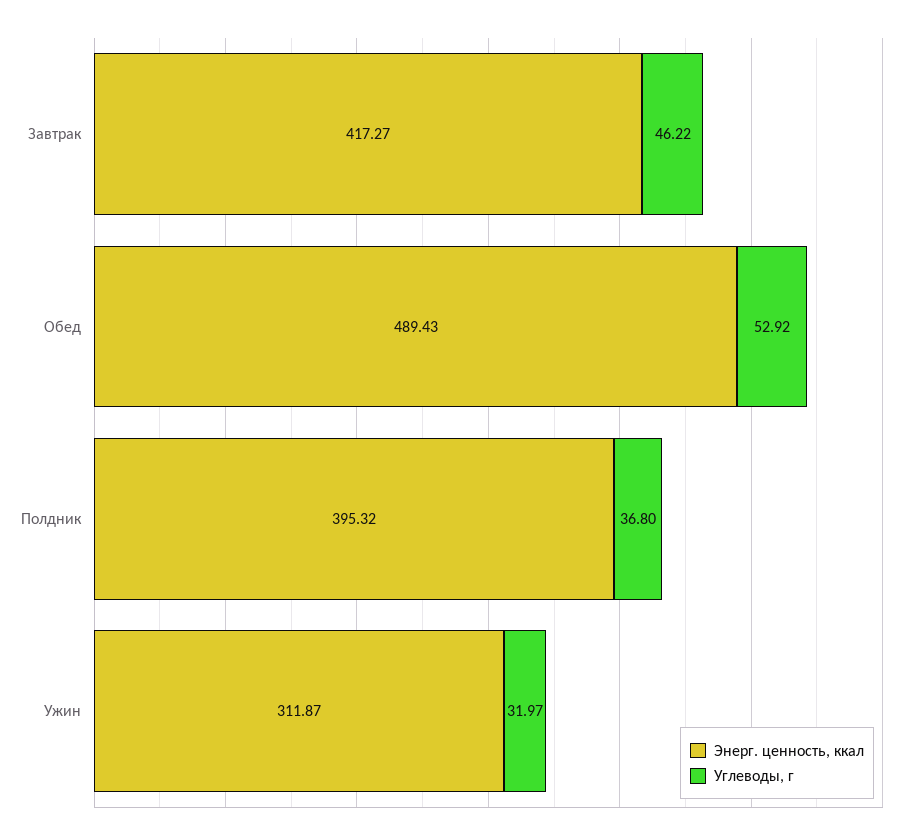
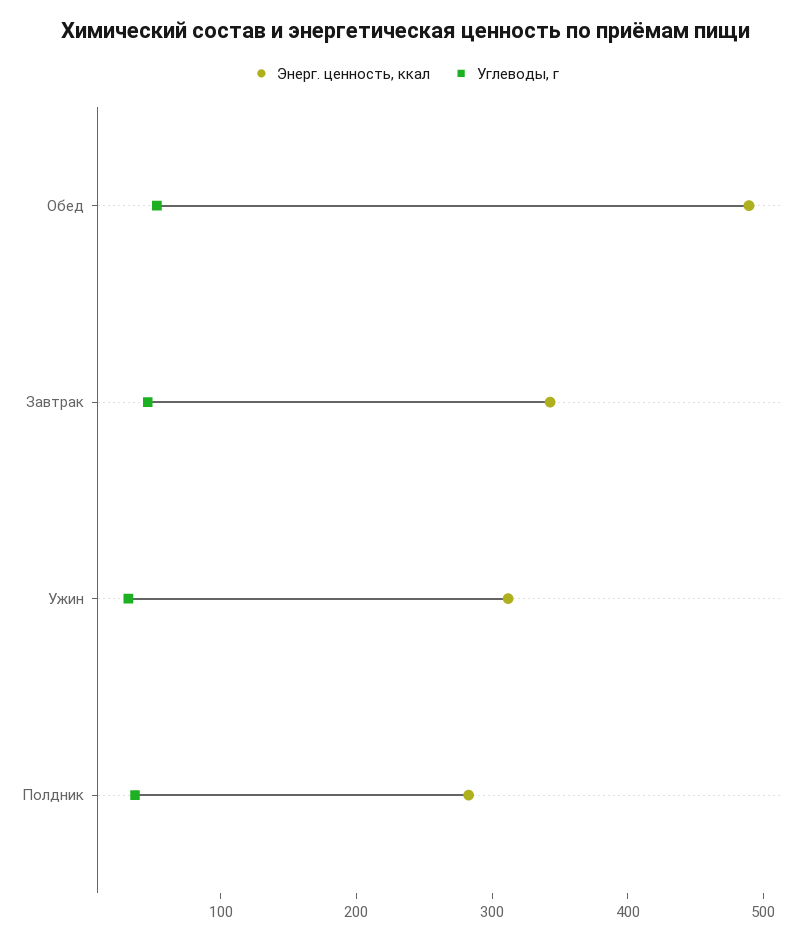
  {
    "Энерг. ценность, ккал": {
-     "Завтрак": 417.27,
+     "Завтрак": 340,
      "Обед": 489.43,
-     "Полдник": 395.32,
+     "Полдник": 280,
      "Ужин": 311.87
    },
    "Углеводы, г": {
      "Завтрак": 46.22,
      "Обед": 52.92,
      "Полдник": 36.8,
      "Ужин": 31.97
    }
  }

